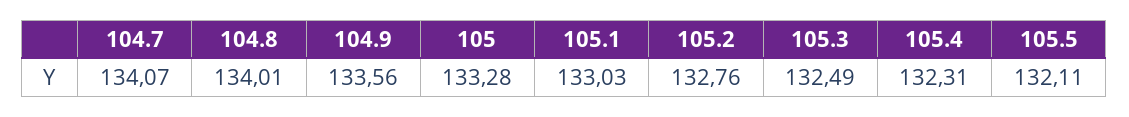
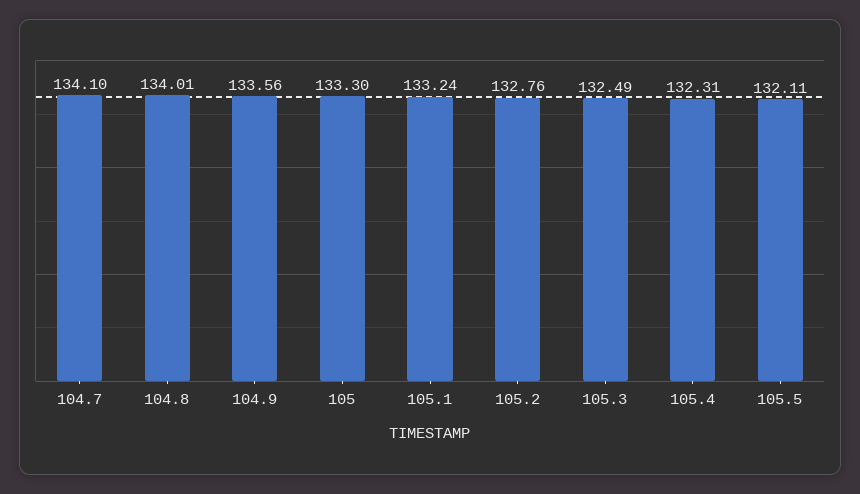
  {
-   "104.7": 134.07,
+   "104.7": 134.1,
    "104.8": 134.01,
    "104.9": 133.56,
-   "105": 133.28,
+   "105": 133.3,
-   "105.1": 133.03,
+   "105.1": 133.24,
    "105.2": 132.76,
    "105.3": 132.49,
    "105.4": 132.31,
    "105.5": 132.11
  }

